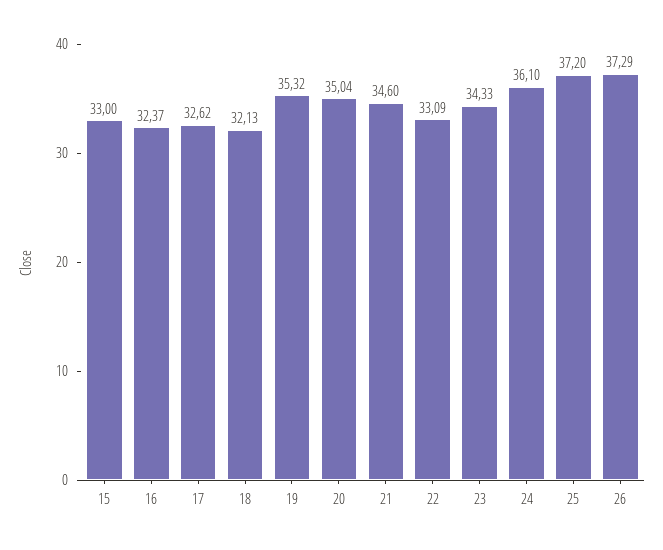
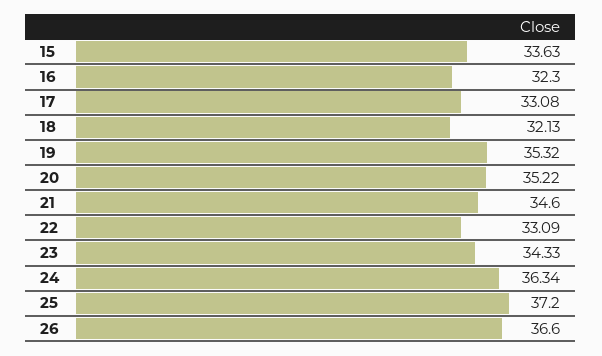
  {
-   "15": 33,
+   "15": 33.63,
-   "16": 32.37,
+   "16": 32.3,
-   "17": 32.62,
+   "17": 33.08,
    "18": 32.13,
    "19": 35.32,
-   "20": 35.04,
+   "20": 35.22,
    "21": 34.6,
    "22": 33.09,
    "23": 34.33,
-   "24": 36.1,
+   "24": 36.34,
    "25": 37.2,
-   "26": 37.29
+   "26": 36.6
  }

